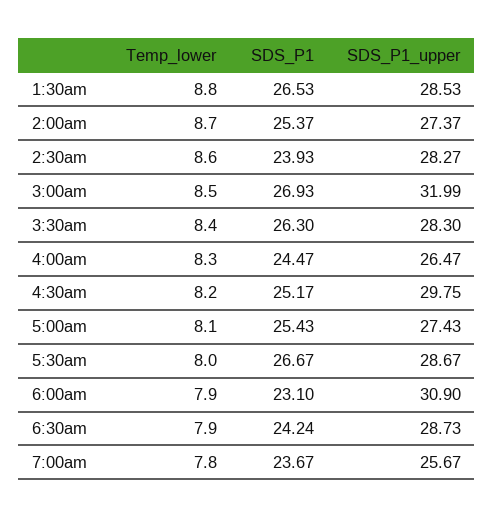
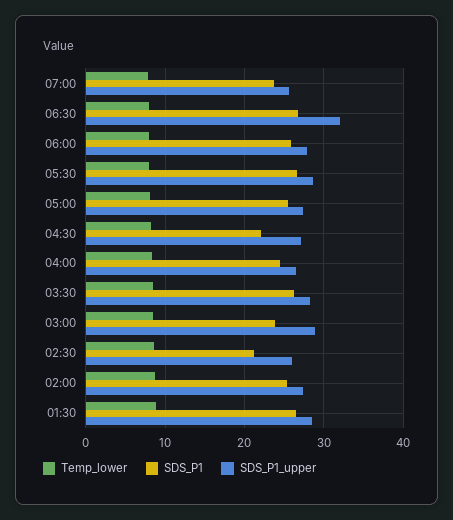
  {
    "Temp_lower": {
      "1:30am": 8.8,
      "2:00am": 8.7,
      "2:30am": 8.6,
      "3:00am": 8.5,
      "3:30am": 8.4,
      "4:00am": 8.3,
      "4:30am": 8.2,
      "5:00am": 8.1,
      "5:30am": 8,
      "6:00am": 7.9,
      "6:30am": 7.9,
      "7:00am": 7.8
    },
    "SDS_P1": {
      "1:30am": 26.53,
      "2:00am": 25.37,
-     "2:30am": 23.93,
+     "2:30am": 21,
-     "3:00am": 26.93,
+     "3:00am": 24,
      "3:30am": 26.3,
      "4:00am": 24.47,
-     "4:30am": 25.17,
+     "4:30am": 22,
      "5:00am": 25.43,
      "5:30am": 26.67,
-     "6:00am": 23.1,
+     "6:00am": 26,
-     "6:30am": 24.24,
+     "6:30am": 27,
      "7:00am": 23.67
    },
    "SDS_P1_upper": {
      "1:30am": 28.53,
      "2:00am": 27.37,
-     "2:30am": 28.27,
+     "2:30am": 26,
-     "3:00am": 31.99,
+     "3:00am": 29,
      "3:30am": 28.3,
      "4:00am": 26.47,
-     "4:30am": 29.75,
+     "4:30am": 27,
      "5:00am": 27.43,
      "5:30am": 28.67,
-     "6:00am": 30.9,
+     "6:00am": 28,
-     "6:30am": 28.73,
+     "6:30am": 32,
      "7:00am": 25.67
    }
  }

